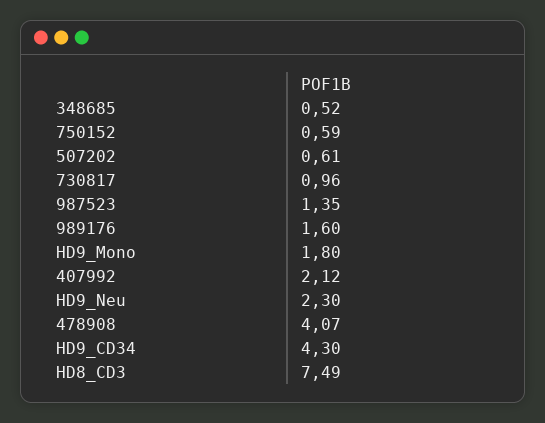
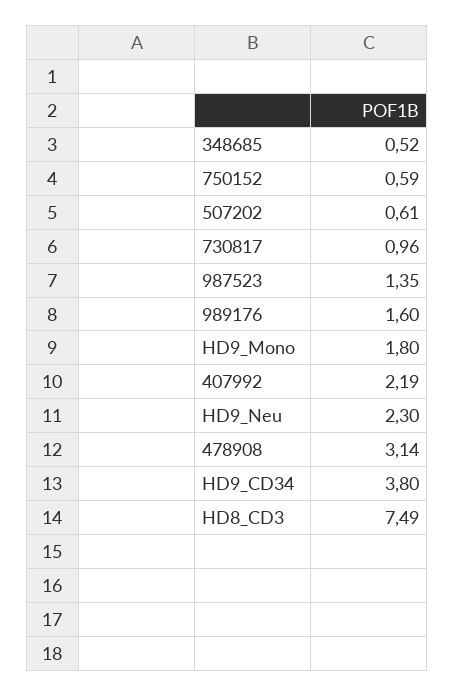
  {
    "348685": 0.52,
    "750152": 0.59,
    "507202": 0.61,
    "730817": 0.96,
    "987523": 1.35,
    "989176": 1.6,
    "HD9_Mono": 1.8,
-   "407992": 2.12,
+   "407992": 2.19,
    "HD9_Neu": 2.3,
-   "478908": 4.07,
+   "478908": 3.14,
-   "HD9_CD34": 4.3,
+   "HD9_CD34": 3.8,
    "HD8_CD3": 7.49
  }

